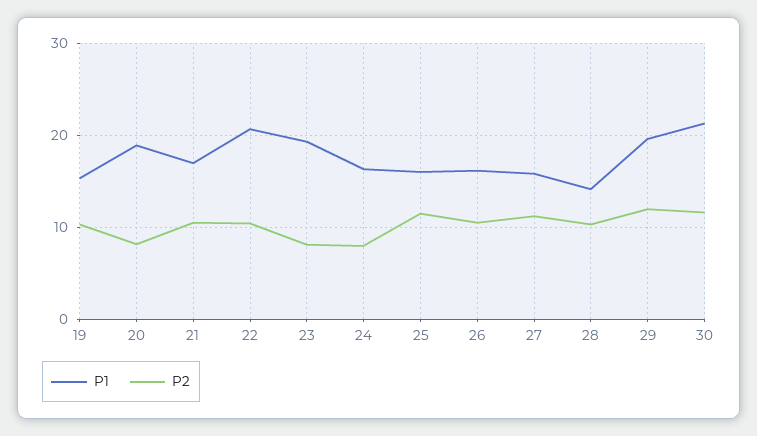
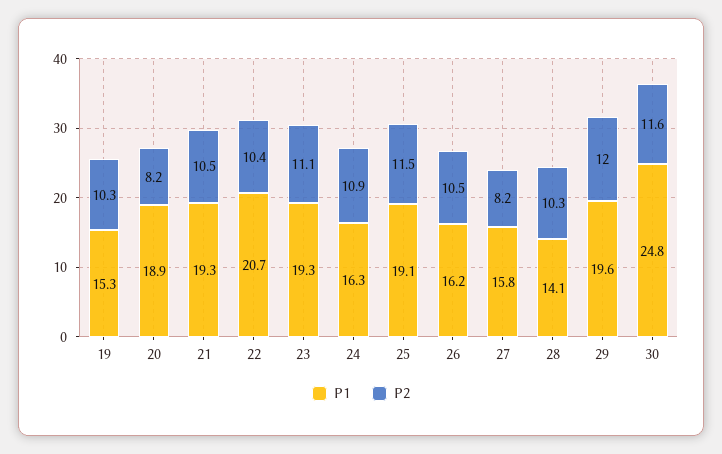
  {
    "P1": {
      "19": 15.3,
      "20": 18.9,
-     "21": 17,
+     "21": 19.3,
      "22": 20.7,
      "23": 19.3,
      "24": 16.3,
-     "25": 16,
+     "25": 19.1,
      "26": 16.2,
      "27": 15.8,
      "28": 14.1,
      "29": 19.6,
-     "30": 21
+     "30": 24.8
    },
    "P2": {
      "19": 10.3,
      "20": 8.2,
      "21": 10.5,
      "22": 10.4,
-     "23": 8,
+     "23": 11.1,
-     "24": 8,
+     "24": 10.9,
      "25": 11.5,
      "26": 10.5,
-     "27": 11,
+     "27": 8.2,
      "28": 10.3,
      "29": 12,
      "30": 11.6
    }
  }

